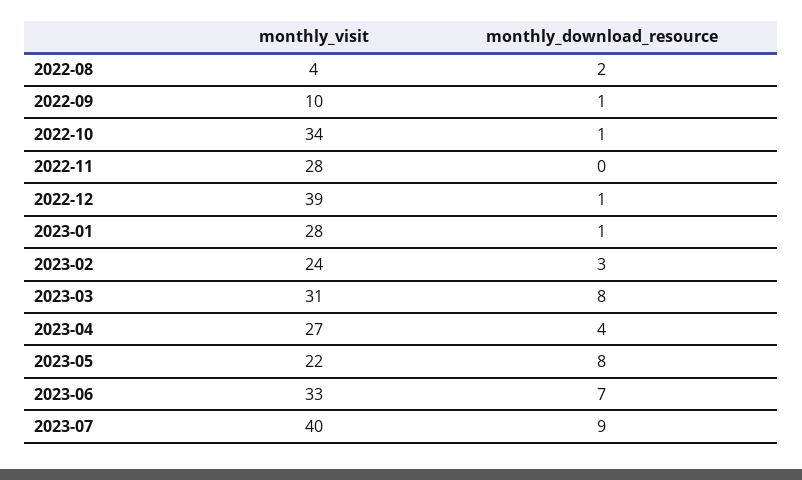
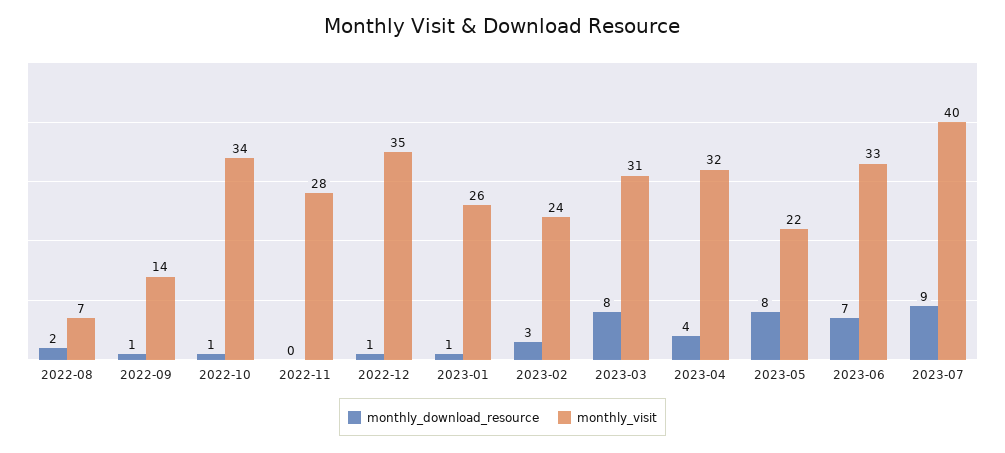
  {
    "monthly_visit": {
-     "2022-08": 4,
+     "2022-08": 7,
-     "2022-09": 10,
+     "2022-09": 14,
      "2022-10": 34,
      "2022-11": 28,
-     "2022-12": 39,
+     "2022-12": 35,
-     "2023-01": 28,
+     "2023-01": 26,
      "2023-02": 24,
      "2023-03": 31,
-     "2023-04": 27,
+     "2023-04": 32,
      "2023-05": 22,
      "2023-06": 33,
      "2023-07": 40
    },
    "monthly_download_resource": {
      "2022-08": 2,
      "2022-09": 1,
      "2022-10": 1,
      "2022-11": 0,
      "2022-12": 1,
      "2023-01": 1,
      "2023-02": 3,
      "2023-03": 8,
      "2023-04": 4,
      "2023-05": 8,
      "2023-06": 7,
      "2023-07": 9
    }
  }

